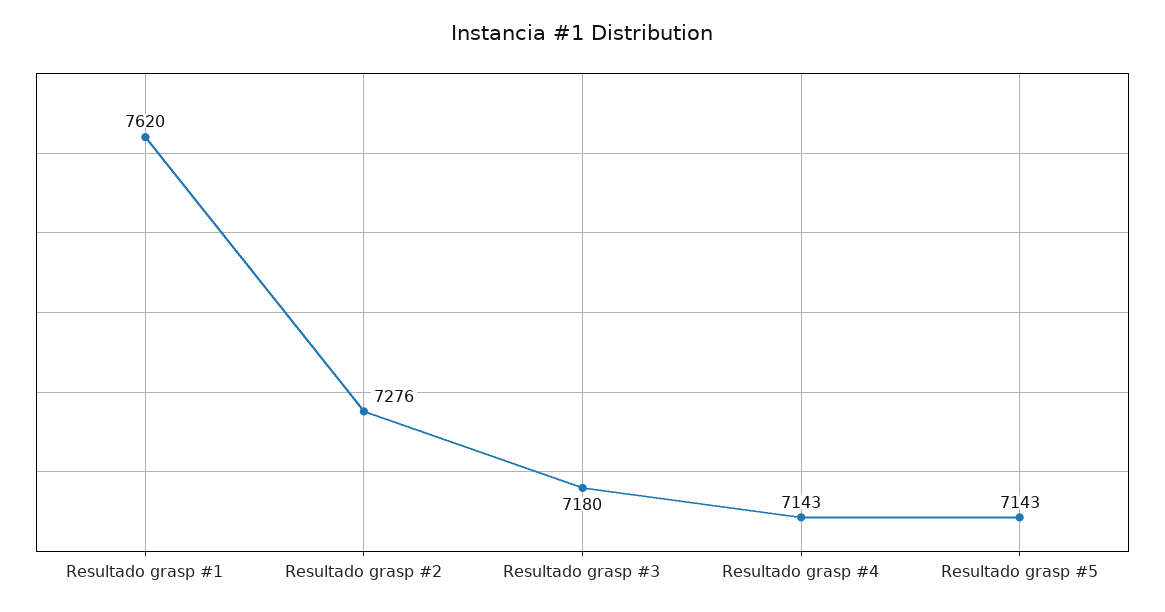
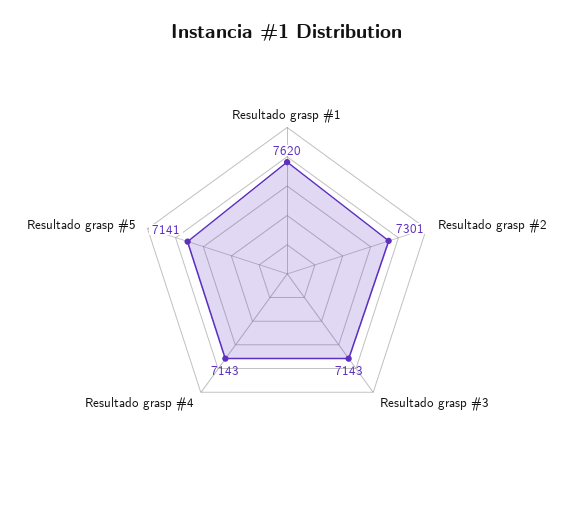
  {
    "Resultado grasp #1": 7620,
-   "Resultado grasp #2": 7276,
+   "Resultado grasp #2": 7301,
-   "Resultado grasp #3": 7180,
+   "Resultado grasp #3": 7143,
    "Resultado grasp #4": 7143,
-   "Resultado grasp #5": 7143
+   "Resultado grasp #5": 7141
  }

